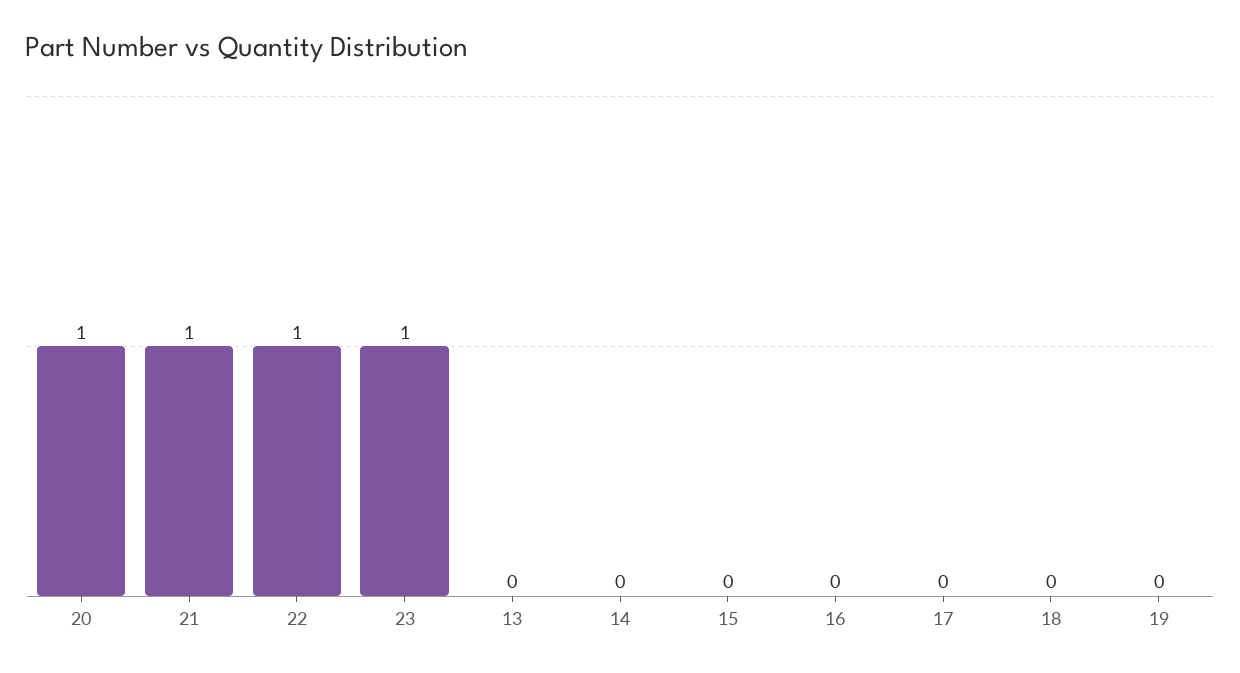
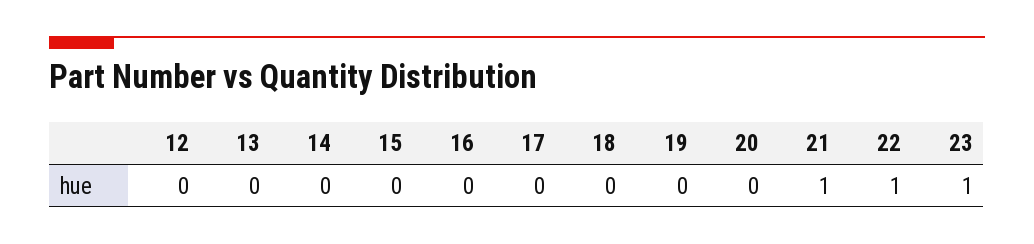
  {
-   "20": 1,
+   "20": 0,
    "21": 1,
    "22": 1,
    "23": 1,
    "13": 0,
    "14": 0,
    "15": 0,
    "16": 0,
    "17": 0,
    "18": 0,
-   "19": 0
+   "19": 0,
+   "12": 0
  }

